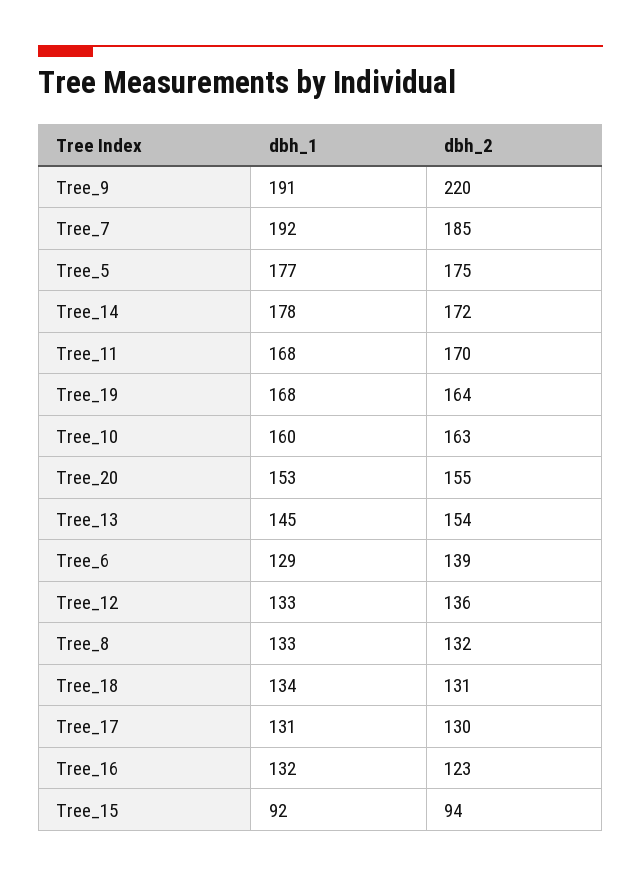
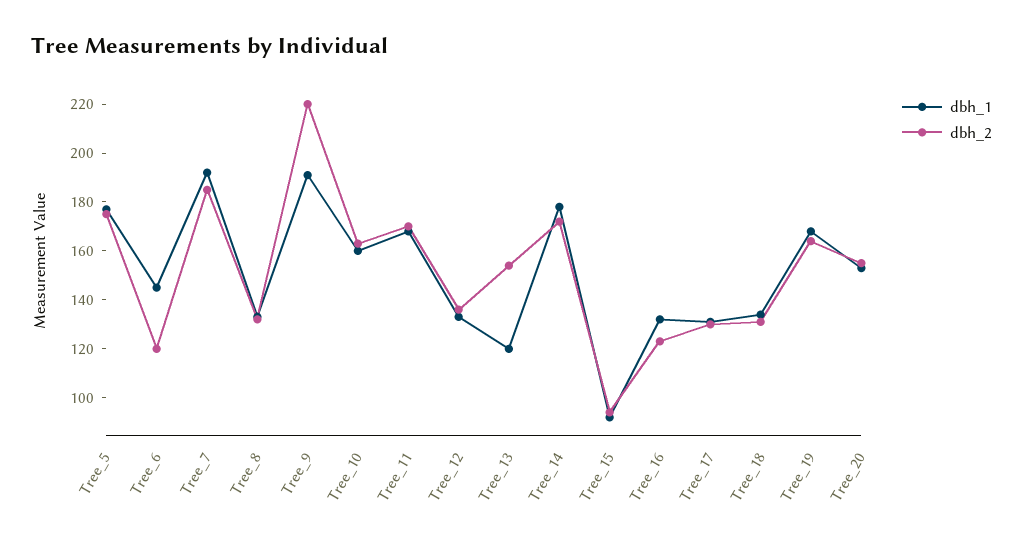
  {
    "dbh_1": {
      "Tree_9": 191,
      "Tree_7": 192,
      "Tree_5": 177,
      "Tree_14": 178,
      "Tree_11": 168,
      "Tree_19": 168,
      "Tree_10": 160,
      "Tree_20": 153,
-     "Tree_13": 145,
+     "Tree_13": 120,
-     "Tree_6": 129,
+     "Tree_6": 145,
      "Tree_12": 133,
      "Tree_8": 133,
      "Tree_18": 134,
      "Tree_17": 131,
      "Tree_16": 132,
      "Tree_15": 92
    },
    "dbh_2": {
      "Tree_9": 220,
      "Tree_7": 185,
      "Tree_5": 175,
      "Tree_14": 172,
      "Tree_11": 170,
      "Tree_19": 164,
      "Tree_10": 163,
      "Tree_20": 155,
      "Tree_13": 154,
-     "Tree_6": 139,
+     "Tree_6": 120,
      "Tree_12": 136,
      "Tree_8": 132,
      "Tree_18": 131,
      "Tree_17": 130,
      "Tree_16": 123,
      "Tree_15": 94
    }
  }

